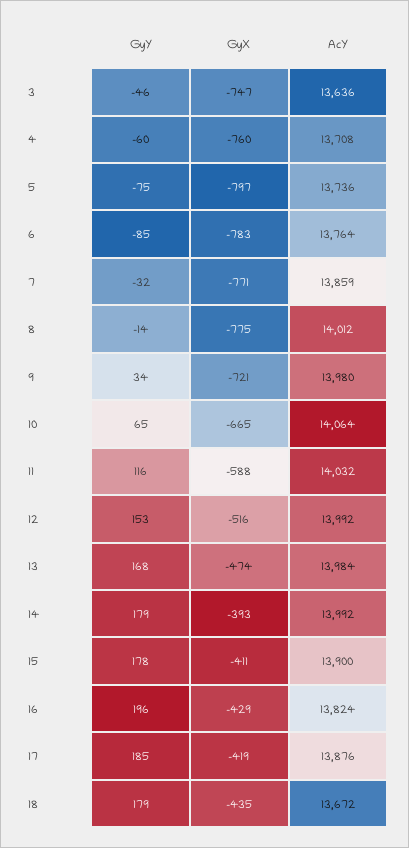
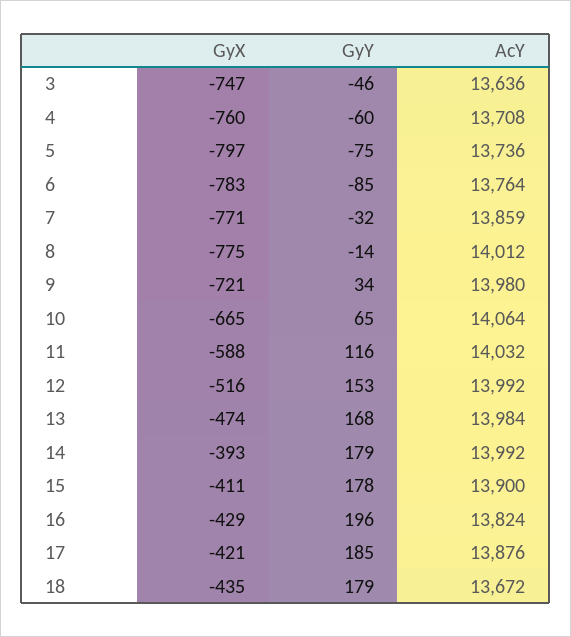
  {
    "GyY": {
      "3": -46,
      "4": -60,
      "5": -75,
      "6": -85,
      "7": -32,
      "8": -14,
      "9": 34,
      "10": 65,
      "11": 116,
      "12": 153,
      "13": 168,
      "14": 179,
      "15": 178,
      "16": 196,
      "17": 185,
      "18": 179
    },
    "GyX": {
      "3": -747,
      "4": -760,
      "5": -797,
      "6": -783,
      "7": -771,
      "8": -775,
      "9": -721,
      "10": -665,
      "11": -588,
      "12": -516,
      "13": -474,
      "14": -393,
      "15": -411,
      "16": -429,
-     "17": -419,
+     "17": -421,
      "18": -435
    },
    "AcY": {
      "3": 13636,
      "4": 13708,
      "5": 13736,
      "6": 13764,
      "7": 13859,
      "8": 14012,
      "9": 13980,
      "10": 14064,
      "11": 14032,
      "12": 13992,
      "13": 13984,
      "14": 13992,
      "15": 13900,
      "16": 13824,
      "17": 13876,
      "18": 13672
    }
  }

